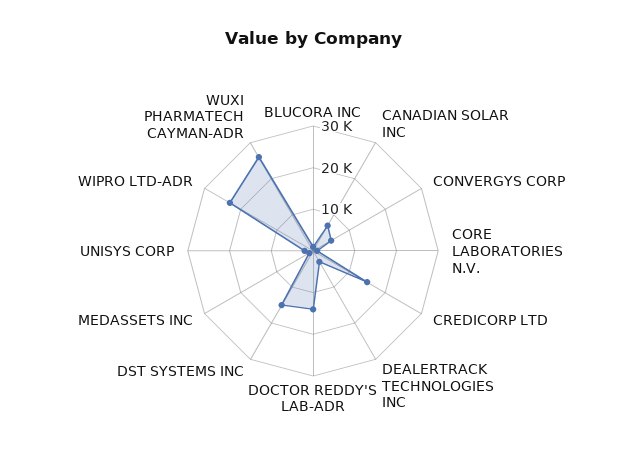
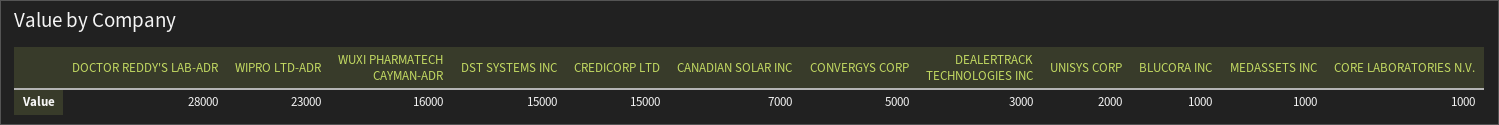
  {
    "BLUCORA INC": 1000,
    "CANADIAN SOLAR INC": 7000,
    "CONVERGYS CORP": 5000,
    "CORE LABORATORIES N.V.": 1000,
    "CREDICORP LTD": 15000,
    "DEALERTRACK TECHNOLOGIES INC": 3000,
-   "DOCTOR REDDY'S LAB-ADR": 14000,
+   "DOCTOR REDDY'S LAB-ADR": 28000,
    "DST SYSTEMS INC": 15000,
    "MEDASSETS INC": 1000,
    "UNISYS CORP": 2000,
    "WIPRO LTD-ADR": 23000,
-   "WUXI PHARMATECH CAYMAN-ADR": 26000
+   "WUXI PHARMATECH CAYMAN-ADR": 16000
  }

